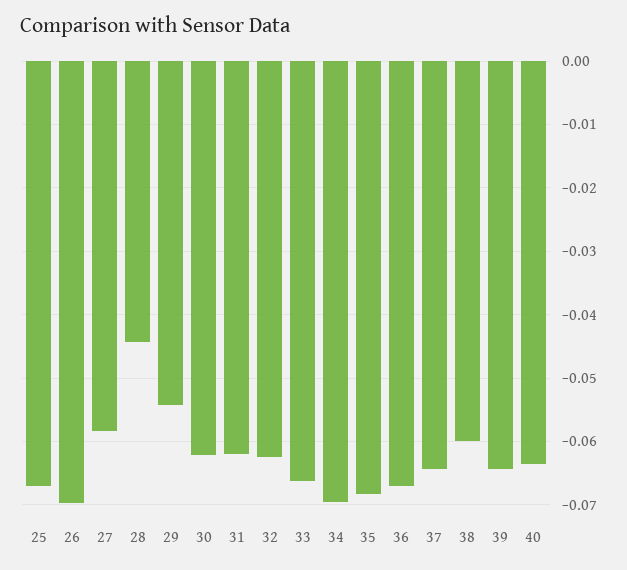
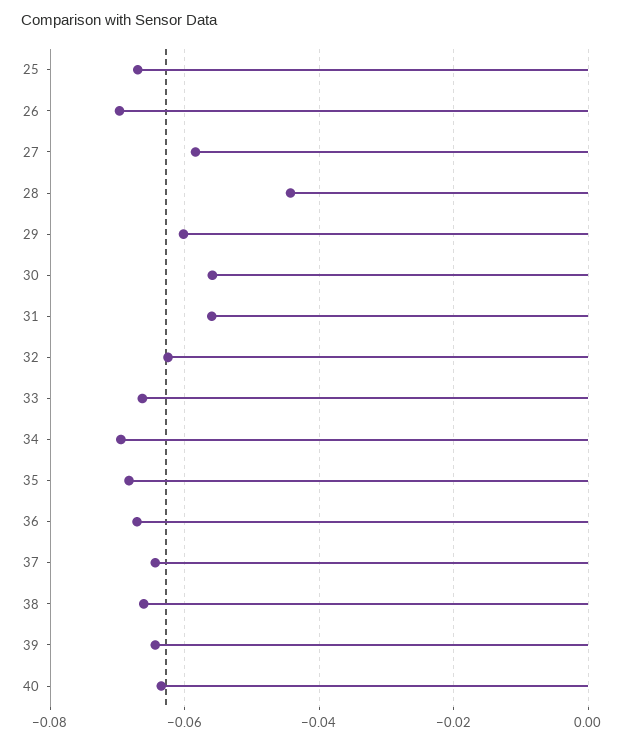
  {
    "25": -0.067,
    "26": -0.07,
    "27": -0.058,
    "28": -0.044,
-   "29": -0.054,
+   "29": -0.06,
-   "30": -0.062,
+   "30": -0.056,
-   "31": -0.062,
+   "31": -0.056,
    "32": -0.063,
    "33": -0.066,
    "34": -0.07,
    "35": -0.068,
    "36": -0.067,
    "37": -0.064,
-   "38": -0.06,
+   "38": -0.066,
    "39": -0.064,
    "40": -0.064
  }

